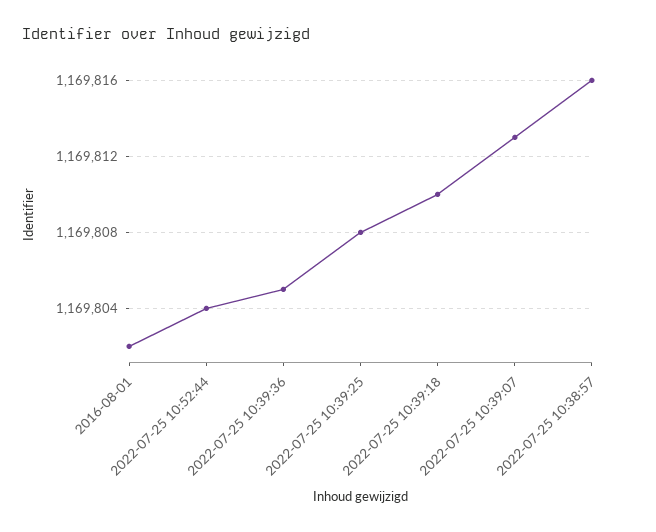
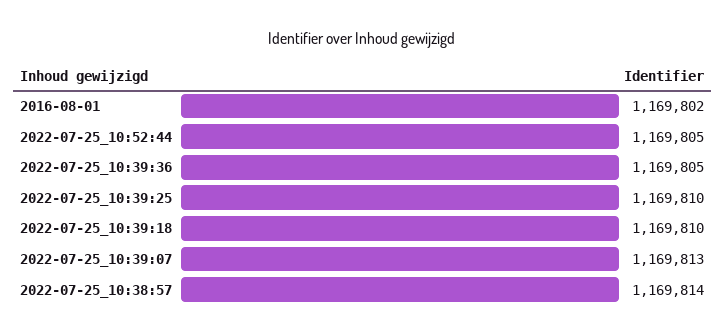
  {
    "2016-08-01": 1169802,
-   "2022-07-25 10:52:44": 1169804,
+   "2022-07-25 10:52:44": 1169805,
    "2022-07-25 10:39:36": 1169805,
-   "2022-07-25 10:39:25": 1169808,
+   "2022-07-25 10:39:25": 1169810,
    "2022-07-25 10:39:18": 1169810,
    "2022-07-25 10:39:07": 1169813,
-   "2022-07-25 10:38:57": 1169816
+   "2022-07-25 10:38:57": 1169814
  }

